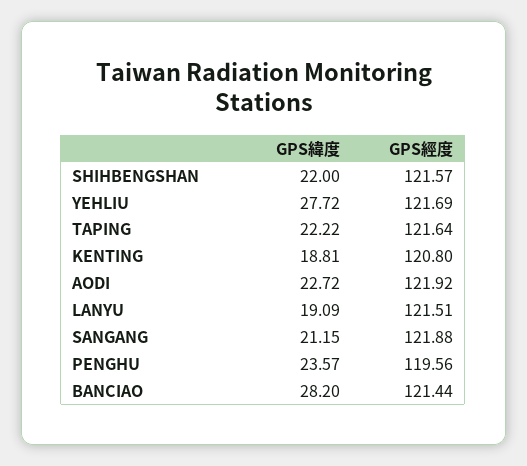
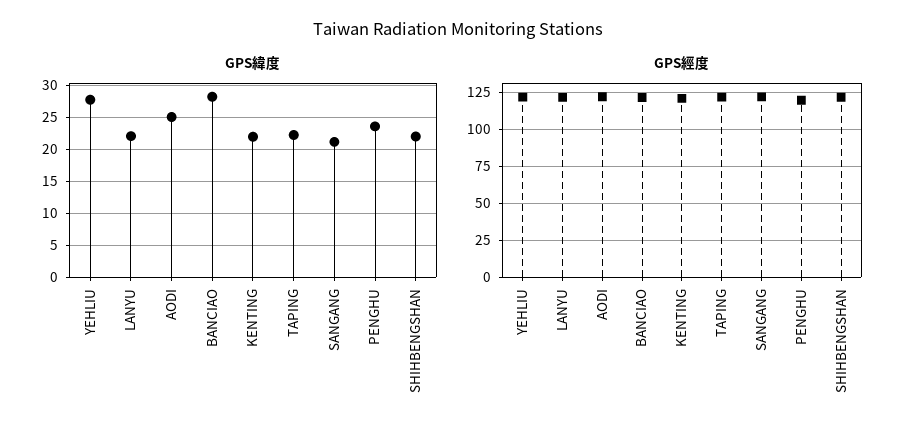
  {
    "GPS緯度": {
      "SHIHBENGSHAN": 22,
      "YEHLIU": 27.72,
      "TAPING": 22.22,
-     "KENTING": 18.81,
+     "KENTING": 22,
-     "AODI": 22.72,
+     "AODI": 25,
-     "LANYU": 19.09,
+     "LANYU": 22,
      "SANGANG": 21.15,
      "PENGHU": 23.57,
      "BANCIAO": 28.2
    },
    "GPS經度": {
      "SHIHBENGSHAN": 121.57,
      "YEHLIU": 121.69,
      "TAPING": 121.64,
      "KENTING": 120.8,
      "AODI": 121.92,
      "LANYU": 121.51,
      "SANGANG": 121.88,
      "PENGHU": 119.56,
      "BANCIAO": 121.44
    }
  }

